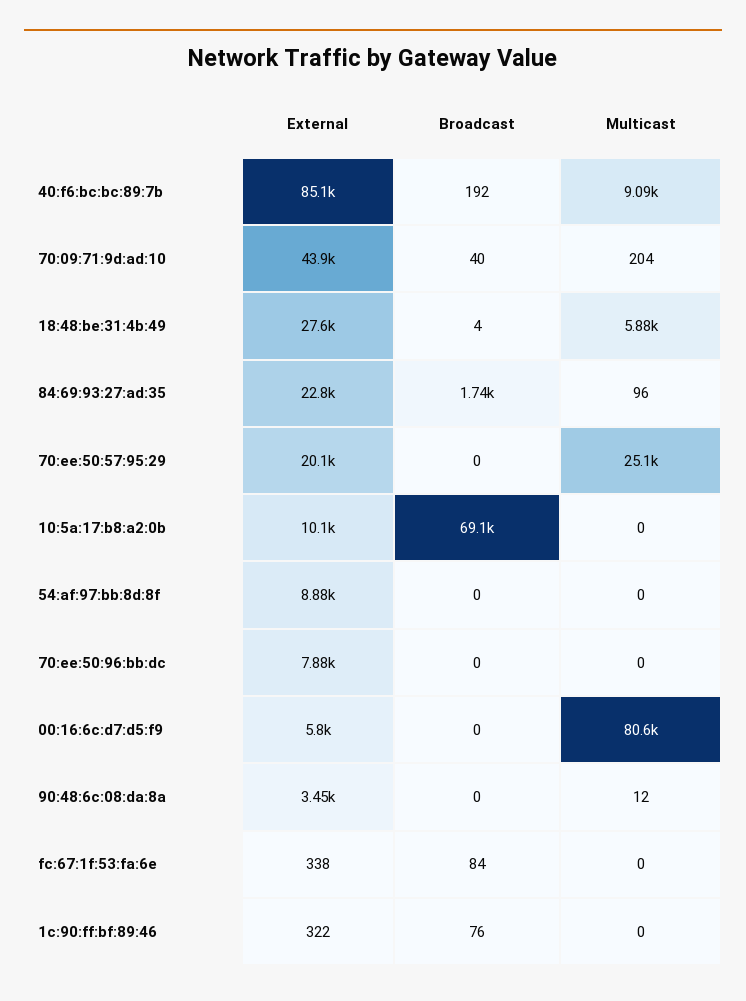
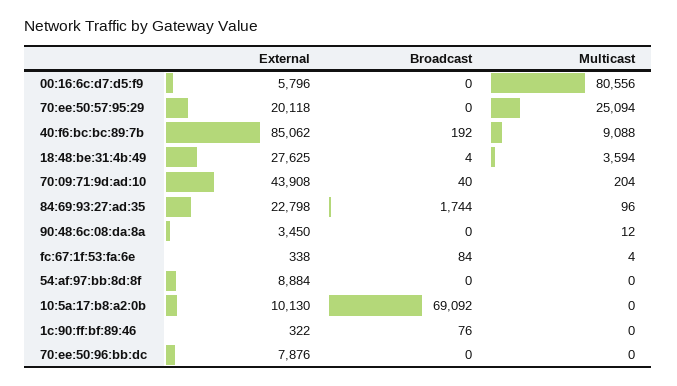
  {
    "External": {
      "40:f6:bc:bc:89:7b": 85062,
      "70:09:71:9d:ad:10": 43908,
      "18:48:be:31:4b:49": 27625,
      "84:69:93:27:ad:35": 22798,
      "70:ee:50:57:95:29": 20118,
      "10:5a:17:b8:a2:0b": 10130,
      "54:af:97:bb:8d:8f": 8884,
      "70:ee:50:96:bb:dc": 7876,
      "00:16:6c:d7:d5:f9": 5796,
      "90:48:6c:08:da:8a": 3450,
      "fc:67:1f:53:fa:6e": 338,
      "1c:90:ff:bf:89:46": 322
    },
    "Broadcast": {
      "40:f6:bc:bc:89:7b": 192,
      "70:09:71:9d:ad:10": 40,
      "18:48:be:31:4b:49": 4,
      "84:69:93:27:ad:35": 1744,
      "70:ee:50:57:95:29": 0,
      "10:5a:17:b8:a2:0b": 69092,
      "54:af:97:bb:8d:8f": 0,
      "70:ee:50:96:bb:dc": 0,
      "00:16:6c:d7:d5:f9": 0,
      "90:48:6c:08:da:8a": 0,
      "fc:67:1f:53:fa:6e": 84,
      "1c:90:ff:bf:89:46": 76
    },
    "Multicast": {
      "40:f6:bc:bc:89:7b": 9088,
      "70:09:71:9d:ad:10": 204,
-     "18:48:be:31:4b:49": 5880,
+     "18:48:be:31:4b:49": 3594,
      "84:69:93:27:ad:35": 96,
      "70:ee:50:57:95:29": 25094,
      "10:5a:17:b8:a2:0b": 0,
      "54:af:97:bb:8d:8f": 0,
      "70:ee:50:96:bb:dc": 0,
      "00:16:6c:d7:d5:f9": 80556,
      "90:48:6c:08:da:8a": 12,
-     "fc:67:1f:53:fa:6e": 0,
+     "fc:67:1f:53:fa:6e": 4,
      "1c:90:ff:bf:89:46": 0
    }
  }

